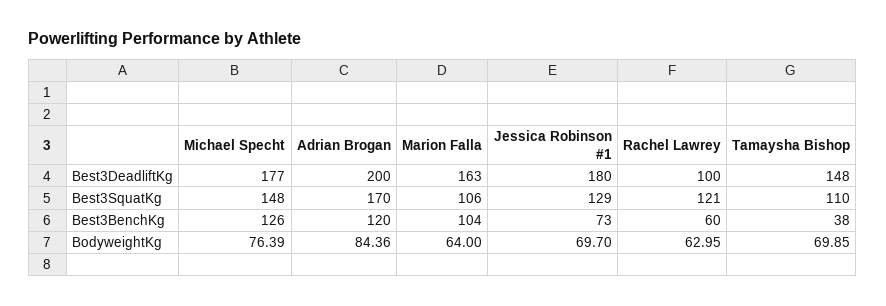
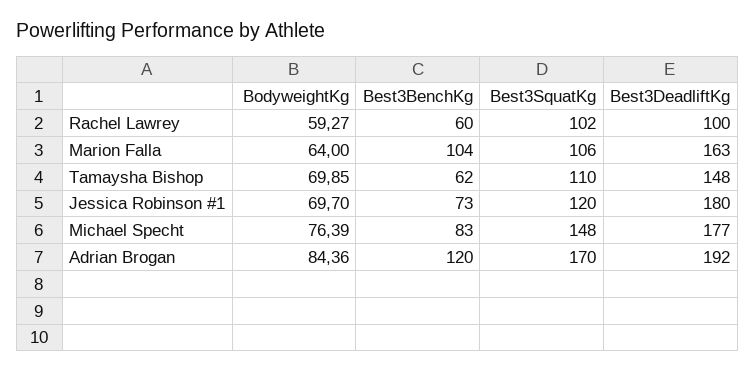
  {
    "Michael Specht": {
      "Best3DeadliftKg": 177,
      "Best3SquatKg": 148,
-     "Best3BenchKg": 126,
+     "Best3BenchKg": 83,
      "BodyweightKg": 76.39
    },
    "Adrian Brogan": {
-     "Best3DeadliftKg": 200,
+     "Best3DeadliftKg": 192,
      "Best3SquatKg": 170,
      "Best3BenchKg": 120,
      "BodyweightKg": 84.36
    },
    "Marion Falla": {
      "Best3DeadliftKg": 163,
      "Best3SquatKg": 106,
      "Best3BenchKg": 104,
      "BodyweightKg": 64
    },
    "Jessica Robinson #1": {
      "Best3DeadliftKg": 180,
-     "Best3SquatKg": 129,
+     "Best3SquatKg": 120,
      "Best3BenchKg": 73,
      "BodyweightKg": 69.7
    },
    "Rachel Lawrey": {
      "Best3DeadliftKg": 100,
-     "Best3SquatKg": 121,
+     "Best3SquatKg": 102,
      "Best3BenchKg": 60,
-     "BodyweightKg": 62.95
+     "BodyweightKg": 59.27
    },
    "Tamaysha Bishop": {
      "Best3DeadliftKg": 148,
      "Best3SquatKg": 110,
-     "Best3BenchKg": 38,
+     "Best3BenchKg": 62,
      "BodyweightKg": 69.85
    }
  }

